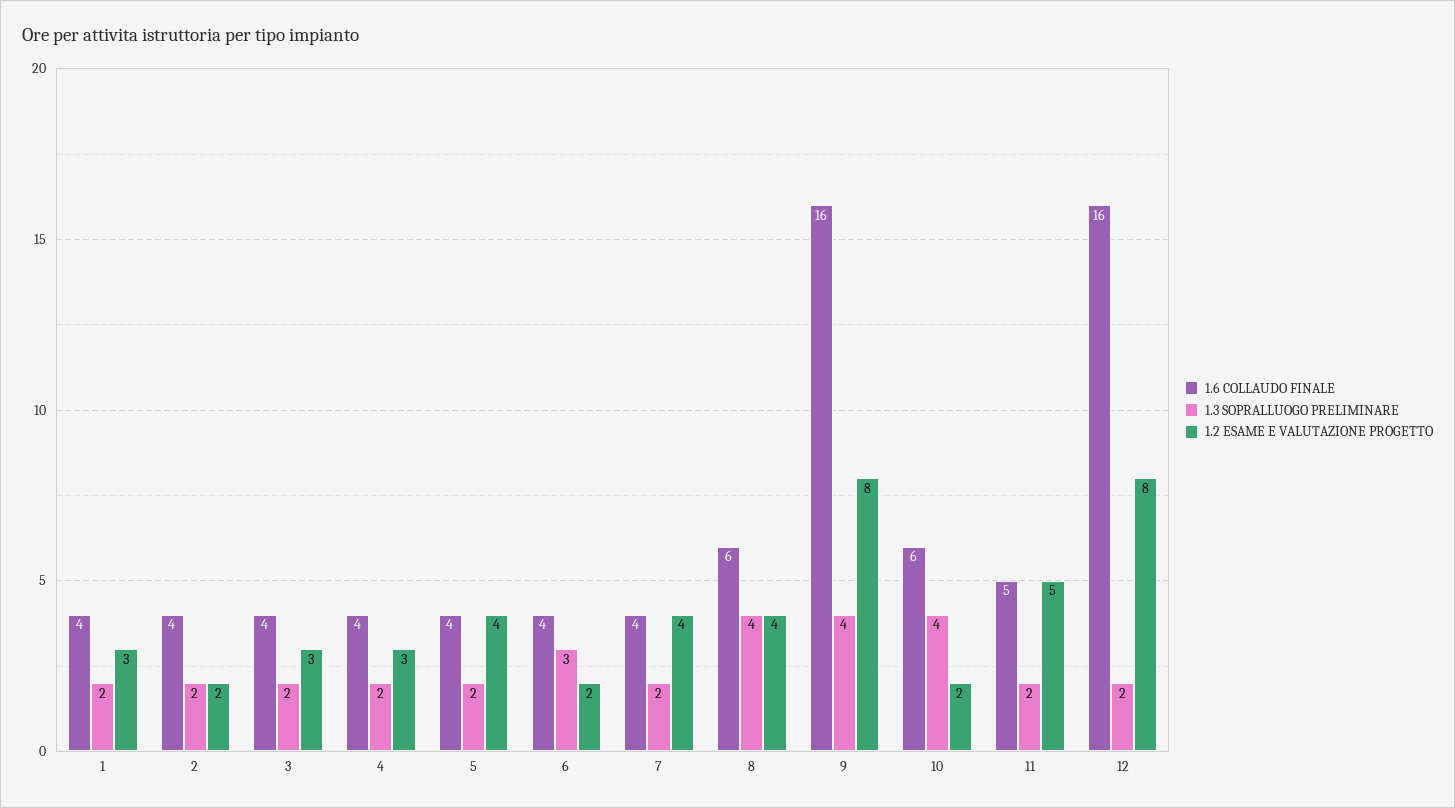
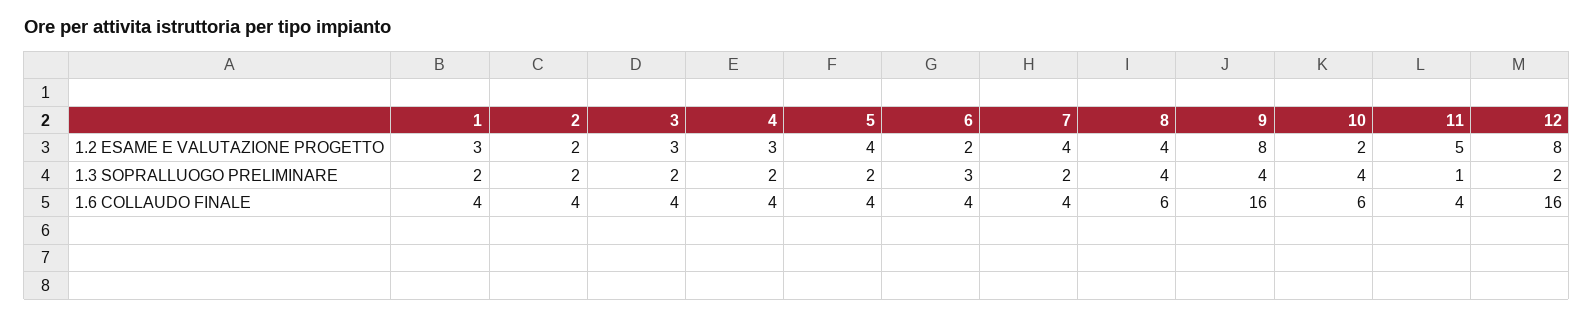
  {
    "1.6 COLLAUDO FINALE": {
      "1": 4,
      "2": 4,
      "3": 4,
      "4": 4,
      "5": 4,
      "6": 4,
      "7": 4,
      "8": 6,
      "9": 16,
      "10": 6,
-     "11": 5,
+     "11": 4,
      "12": 16
    },
    "1.3 SOPRALLUOGO PRELIMINARE": {
      "1": 2,
      "2": 2,
      "3": 2,
      "4": 2,
      "5": 2,
      "6": 3,
      "7": 2,
      "8": 4,
      "9": 4,
      "10": 4,
-     "11": 2,
+     "11": 1,
      "12": 2
    },
    "1.2 ESAME E VALUTAZIONE PROGETTO": {
      "1": 3,
      "2": 2,
      "3": 3,
      "4": 3,
      "5": 4,
      "6": 2,
      "7": 4,
      "8": 4,
      "9": 8,
      "10": 2,
      "11": 5,
      "12": 8
    }
  }

